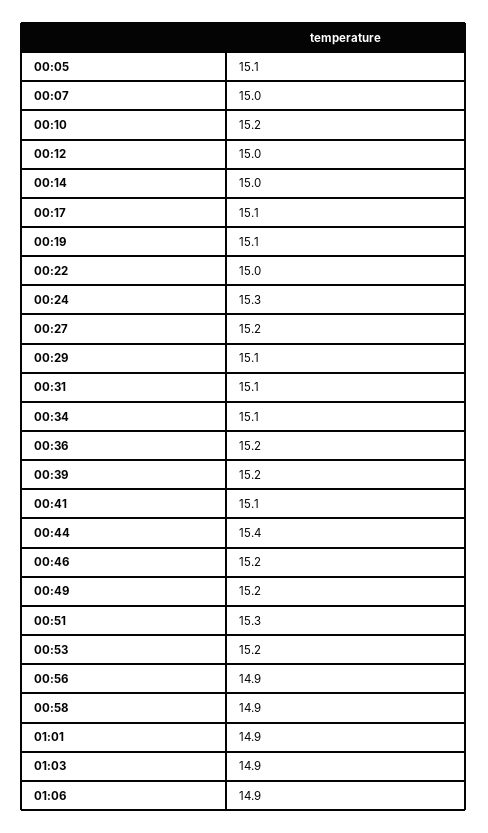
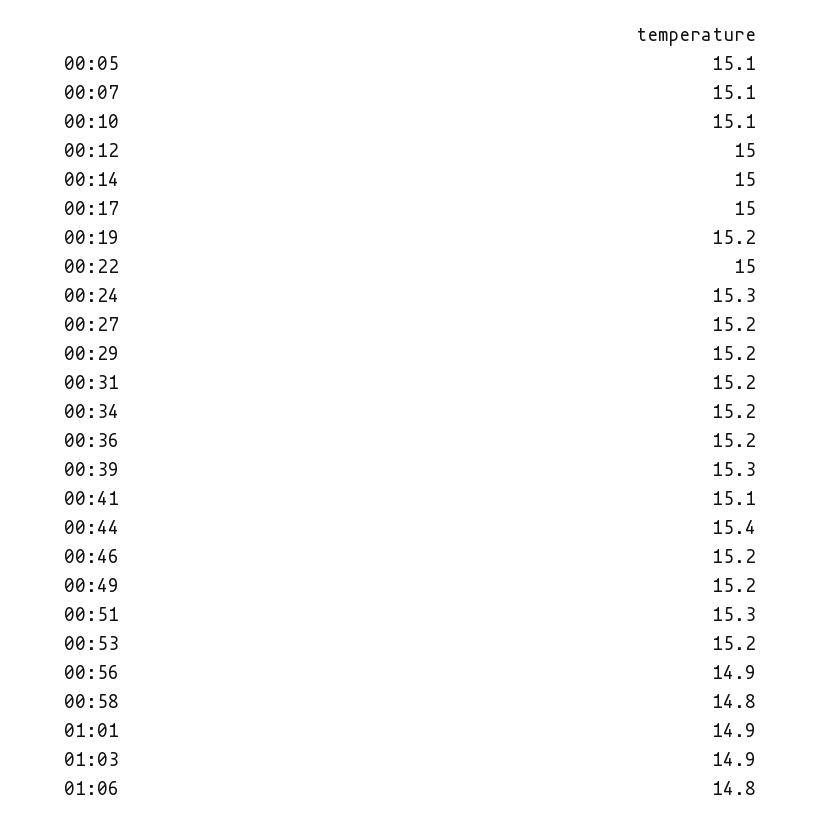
  {
    "00:05": 15.1,
-   "00:07": 15,
+   "00:07": 15.1,
-   "00:10": 15.2,
+   "00:10": 15.1,
    "00:12": 15,
    "00:14": 15,
-   "00:17": 15.1,
+   "00:17": 15,
-   "00:19": 15.1,
+   "00:19": 15.2,
    "00:22": 15,
    "00:24": 15.3,
    "00:27": 15.2,
-   "00:29": 15.1,
+   "00:29": 15.2,
-   "00:31": 15.1,
+   "00:31": 15.2,
-   "00:34": 15.1,
+   "00:34": 15.2,
    "00:36": 15.2,
-   "00:39": 15.2,
+   "00:39": 15.3,
    "00:41": 15.1,
    "00:44": 15.4,
    "00:46": 15.2,
    "00:49": 15.2,
    "00:51": 15.3,
    "00:53": 15.2,
    "00:56": 14.9,
-   "00:58": 14.9,
+   "00:58": 14.8,
    "01:01": 14.9,
    "01:03": 14.9,
-   "01:06": 14.9
+   "01:06": 14.8
  }

